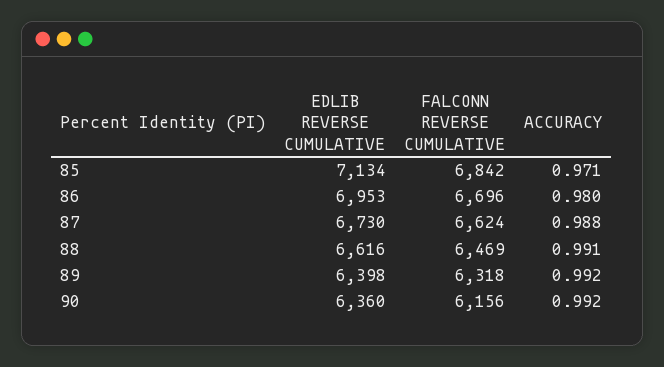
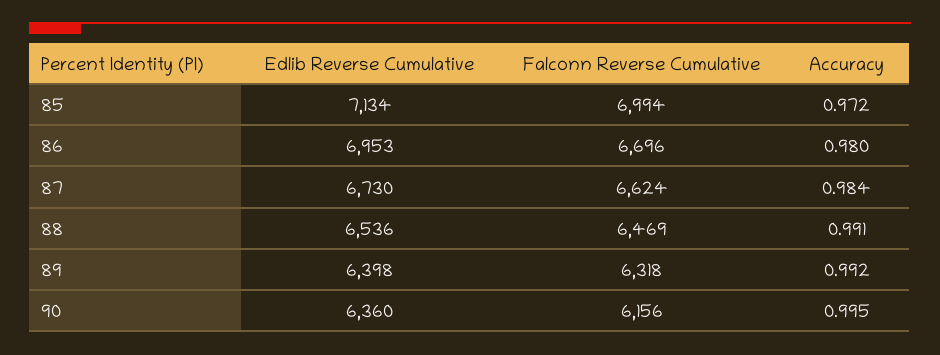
  {
    "EDLIB REVERSE CUMULATIVE": {
      "85": 7134,
      "86": 6953,
      "87": 6730,
-     "88": 6616,
+     "88": 6536,
      "89": 6398,
      "90": 6360
    },
    "FALCONN REVERSE CUMULATIVE": {
-     "85": 6842,
+     "85": 6994,
      "86": 6696,
      "87": 6624,
      "88": 6469,
      "89": 6318,
      "90": 6156
    },
    "ACCURACY": {
-     "85": 0.971,
+     "85": 0.972,
      "86": 0.98,
-     "87": 0.988,
+     "87": 0.984,
      "88": 0.991,
      "89": 0.992,
-     "90": 0.992
+     "90": 0.995
    }
  }

